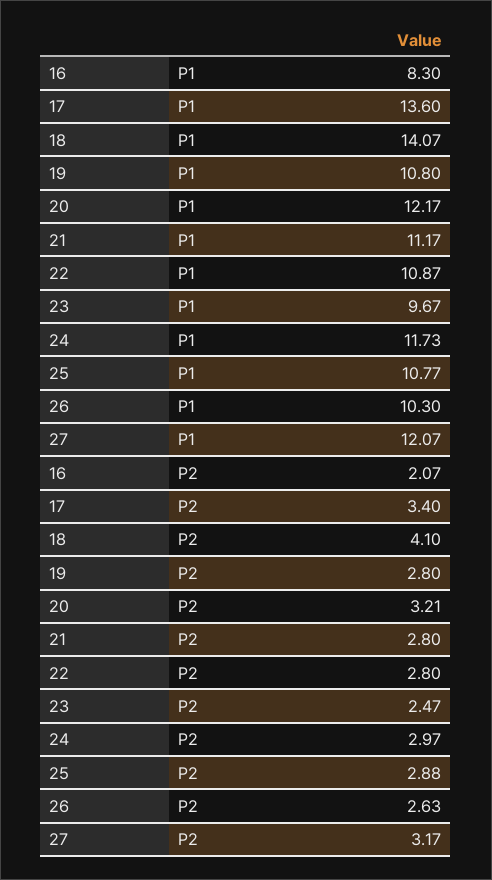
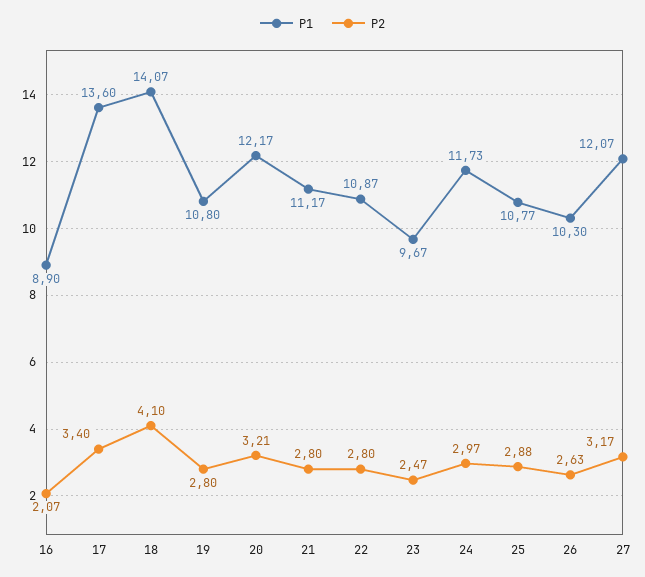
  {
    "P1": {
-     "16": 8.3,
+     "16": 8.9,
      "17": 13.6,
      "18": 14.07,
      "19": 10.8,
      "20": 12.17,
      "21": 11.17,
      "22": 10.87,
      "23": 9.67,
      "24": 11.73,
      "25": 10.77,
      "26": 10.3,
      "27": 12.07
    },
    "P2": {
      "16": 2.07,
      "17": 3.4,
      "18": 4.1,
      "19": 2.8,
      "20": 3.21,
      "21": 2.8,
      "22": 2.8,
      "23": 2.47,
      "24": 2.97,
      "25": 2.88,
      "26": 2.63,
      "27": 3.17
    }
  }

